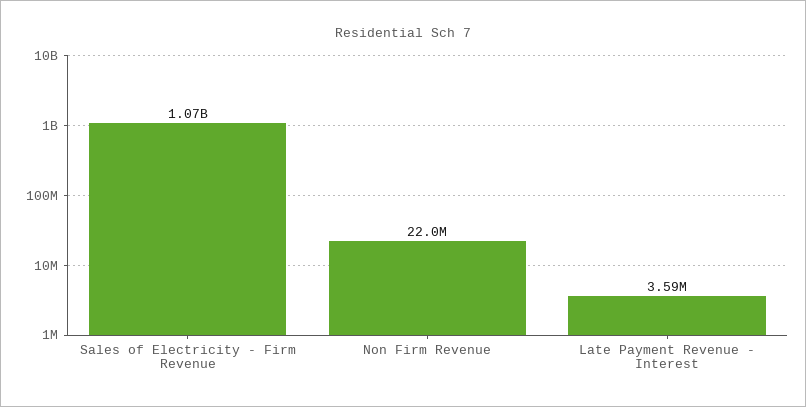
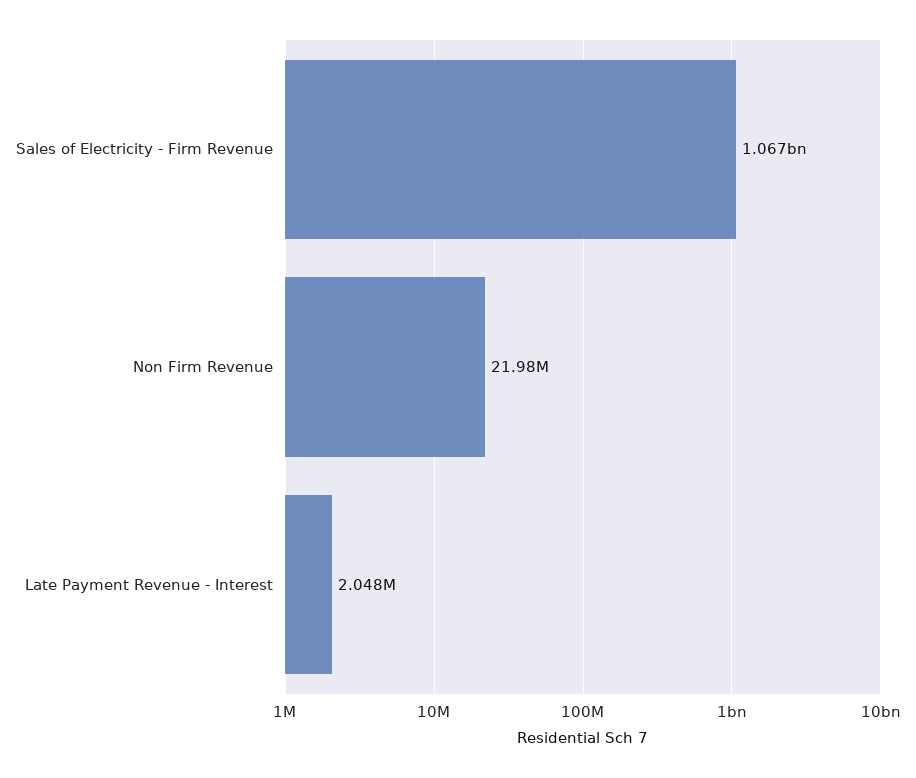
  {
    "Sales of Electricity - Firm Revenue": 1067000000,
    "Non Firm Revenue": 21980000,
-   "Late Payment Revenue - Interest": 3590000
+   "Late Payment Revenue - Interest": 2048000
  }

